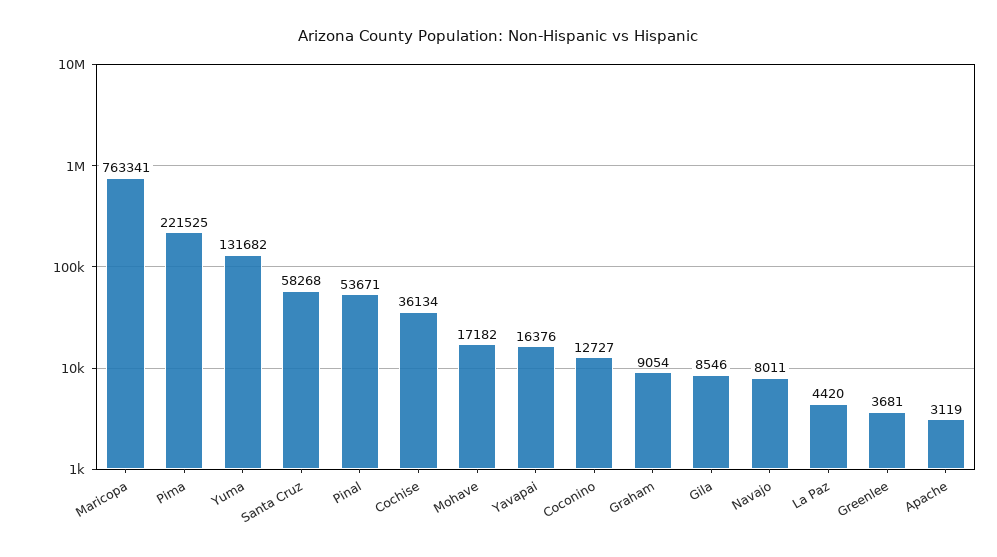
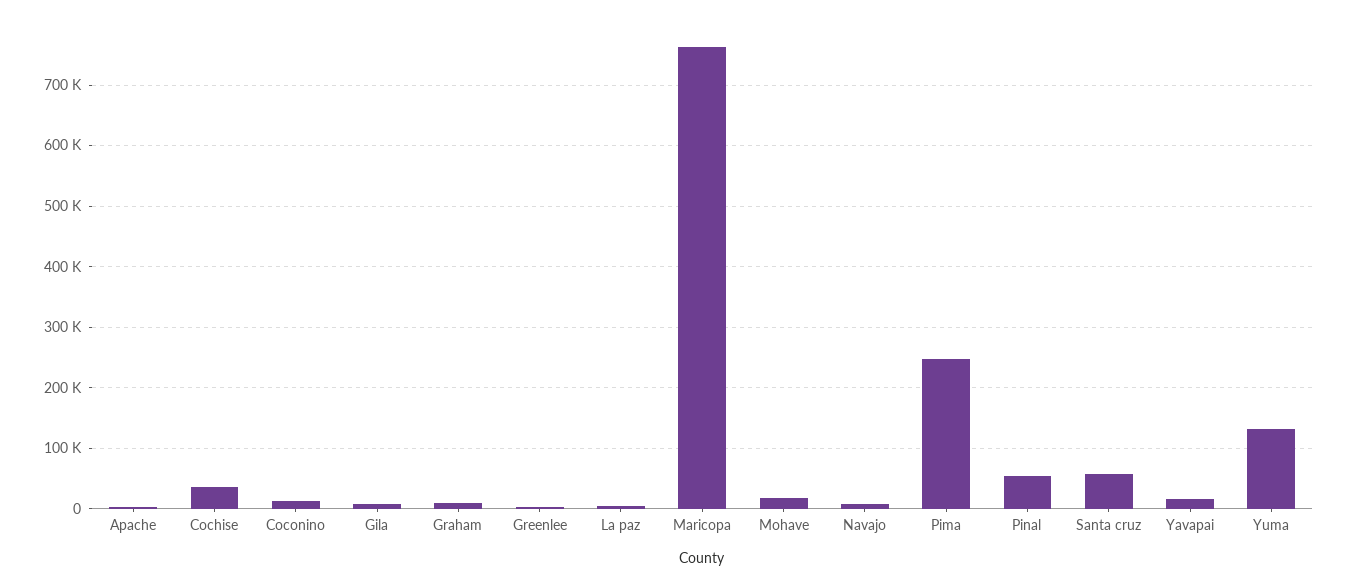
  {
    "Maricopa": 763341,
-   "Pima": 221525,
+   "Pima": 250000,
    "Yuma": 131682,
    "Santa Cruz": 58268,
    "Pinal": 53671,
    "Cochise": 36134,
    "Mohave": 17182,
    "Yavapai": 16376,
    "Coconino": 12727,
    "Graham": 9054,
    "Gila": 8546,
    "Navajo": 8011,
    "La Paz": 4420,
    "Greenlee": 3681,
    "Apache": 3119
  }

